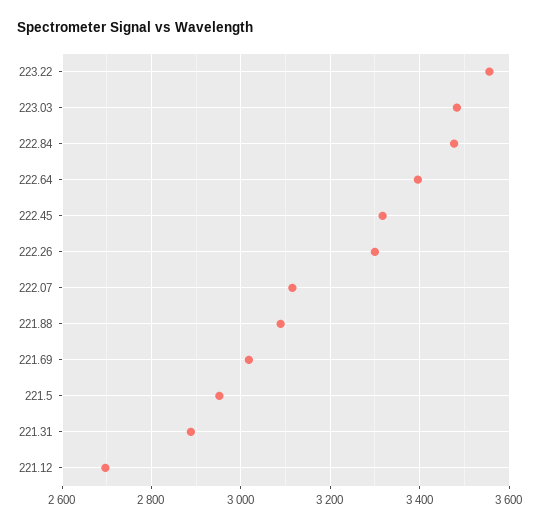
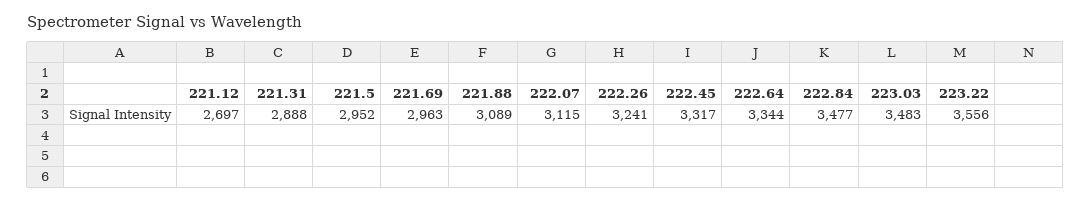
  {
    "223.22": 3556,
    "223.03": 3483,
    "222.84": 3477,
-   "222.64": 3400,
+   "222.64": 3344,
    "222.45": 3317,
-   "222.26": 3300,
+   "222.26": 3241,
    "222.07": 3115,
    "221.88": 3089,
-   "221.69": 3020,
+   "221.69": 2963,
    "221.5": 2952,
    "221.31": 2888,
    "221.12": 2697
  }

